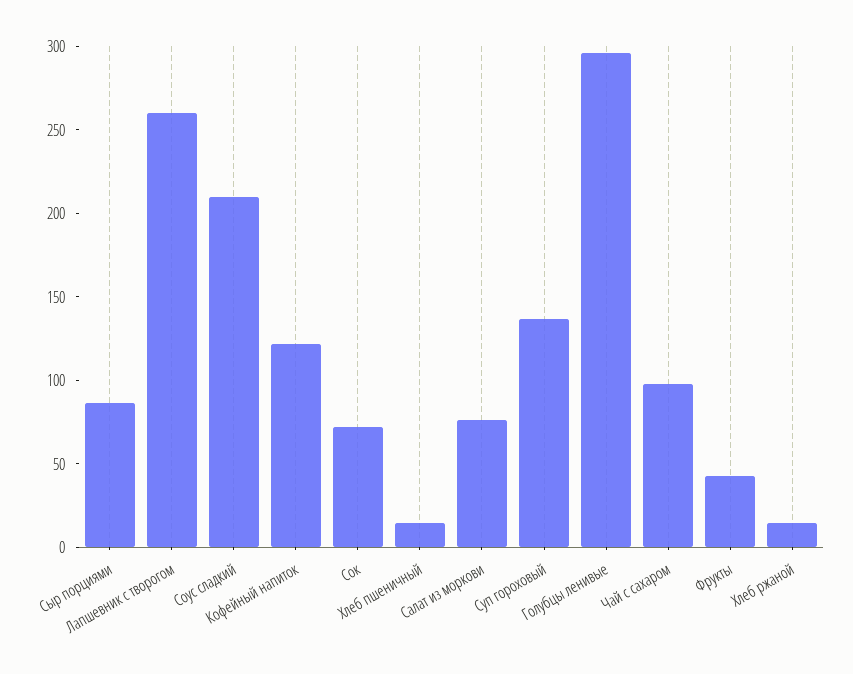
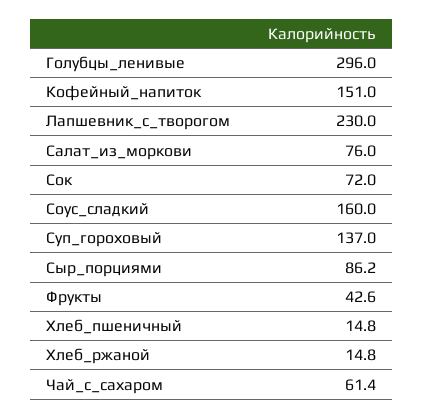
  {
    "Сыр порциями": 86.2,
-   "Лапшевник с творогом": 260,
+   "Лапшевник с творогом": 230,
-   "Соус сладкий": 210,
+   "Соус сладкий": 160,
-   "Кофейный напиток": 120,
+   "Кофейный напиток": 151,
    "Сок": 72,
    "Хлеб пшеничный": 14.8,
    "Салат из моркови": 76,
    "Суп гороховый": 137,
    "Голубцы ленивые": 296,
-   "Чай с сахаром": 100,
+   "Чай с сахаром": 61.4,
    "Фрукты": 42.6,
    "Хлеб ржаной": 14.8
  }

